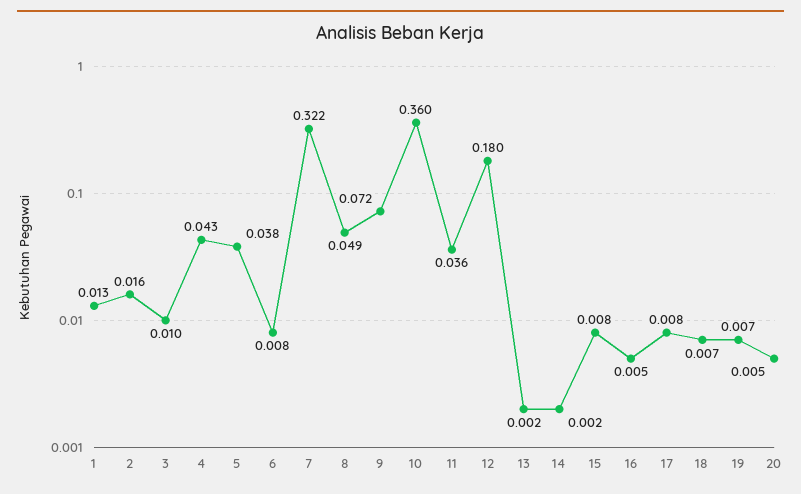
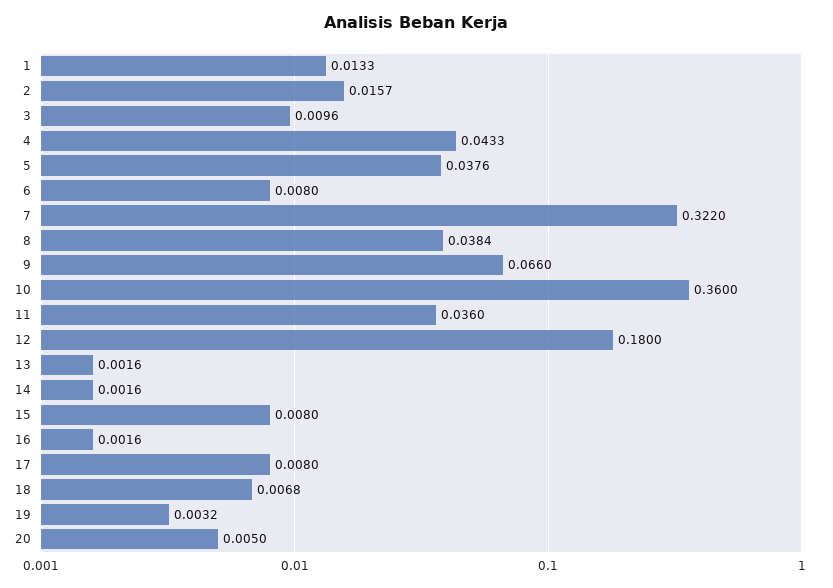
  {
    "1": 0.0133,
    "2": 0.0157,
    "3": 0.0096,
    "4": 0.0433,
    "5": 0.0376,
    "6": 0.008,
    "7": 0.322,
-   "8": 0.049,
+   "8": 0.0384,
-   "9": 0.072,
+   "9": 0.066,
    "10": 0.36,
    "11": 0.036,
    "12": 0.18,
    "13": 0.0016,
    "14": 0.0016,
    "15": 0.008,
-   "16": 0.005,
+   "16": 0.0016,
    "17": 0.008,
    "18": 0.0068,
-   "19": 0.007,
+   "19": 0.0032,
    "20": 0.005
  }

